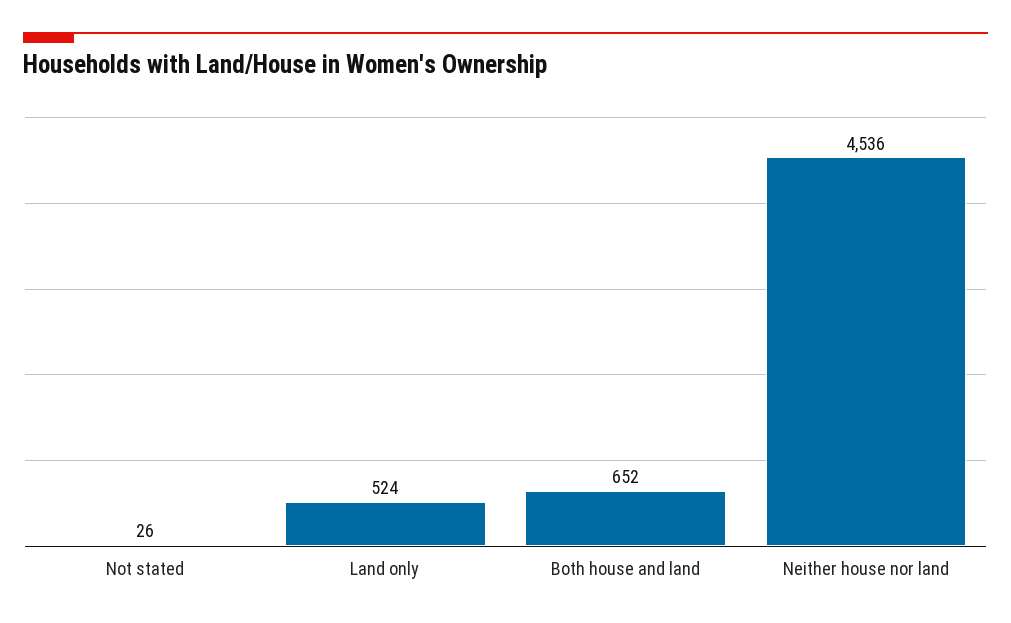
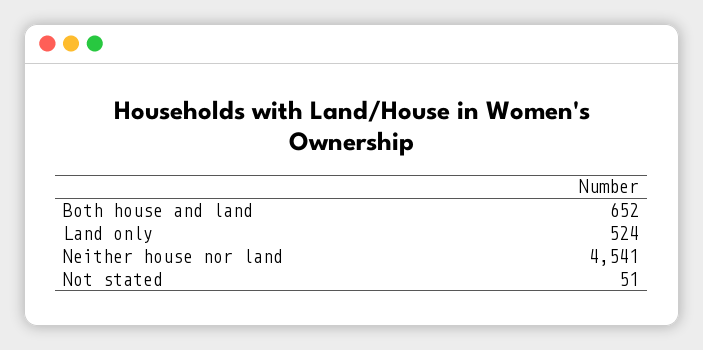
  {
-   "Not stated": 26,
+   "Not stated": 51,
    "Land only": 524,
    "Both house and land": 652,
-   "Neither house nor land": 4536
+   "Neither house nor land": 4541
  }

